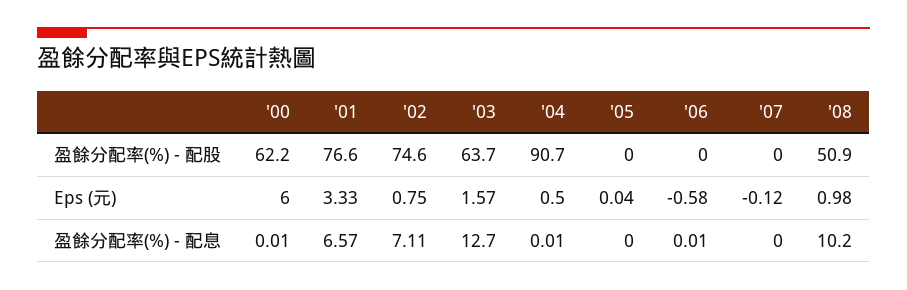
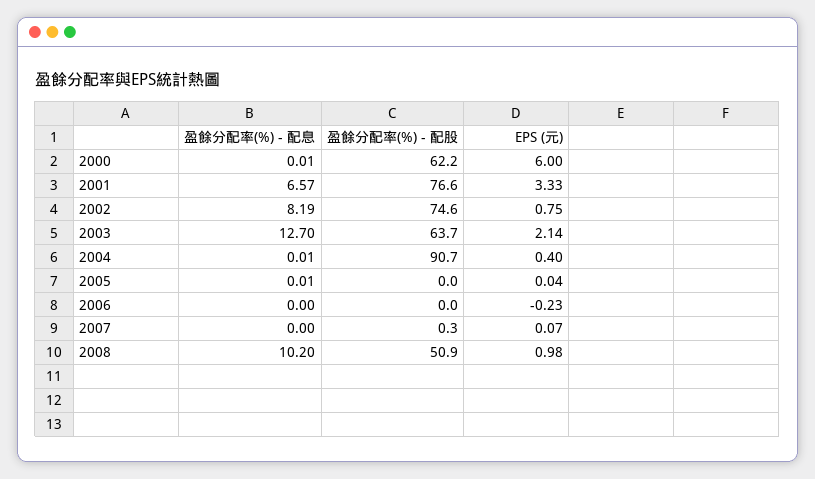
  {
    "'00": {
      "盈餘分配率(%) - 配股": 62.2,
      "Eps (元)": 6,
      "盈餘分配率(%) - 配息": 0.01
    },
    "'01": {
      "盈餘分配率(%) - 配股": 76.6,
      "Eps (元)": 3.33,
      "盈餘分配率(%) - 配息": 6.57
    },
    "'02": {
      "盈餘分配率(%) - 配股": 74.6,
      "Eps (元)": 0.75,
-     "盈餘分配率(%) - 配息": 7.11
+     "盈餘分配率(%) - 配息": 8.19
    },
    "'03": {
      "盈餘分配率(%) - 配股": 63.7,
-     "Eps (元)": 1.57,
+     "Eps (元)": 2.14,
      "盈餘分配率(%) - 配息": 12.7
    },
    "'04": {
      "盈餘分配率(%) - 配股": 90.7,
-     "Eps (元)": 0.5,
+     "Eps (元)": 0.4,
      "盈餘分配率(%) - 配息": 0.01
    },
    "'05": {
      "盈餘分配率(%) - 配股": 0,
      "Eps (元)": 0.04,
-     "盈餘分配率(%) - 配息": 0
+     "盈餘分配率(%) - 配息": 0.01
    },
    "'06": {
      "盈餘分配率(%) - 配股": 0,
-     "Eps (元)": -0.58,
+     "Eps (元)": -0.23,
-     "盈餘分配率(%) - 配息": 0.01
+     "盈餘分配率(%) - 配息": 0
    },
    "'07": {
-     "盈餘分配率(%) - 配股": 0,
+     "盈餘分配率(%) - 配股": 0.3,
-     "Eps (元)": -0.12,
+     "Eps (元)": 0.07,
      "盈餘分配率(%) - 配息": 0
    },
    "'08": {
      "盈餘分配率(%) - 配股": 50.9,
      "Eps (元)": 0.98,
      "盈餘分配率(%) - 配息": 10.2
    }
  }

